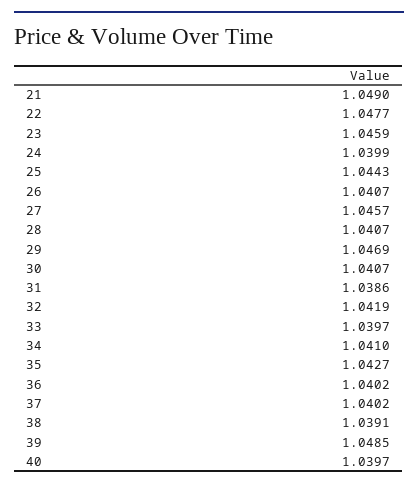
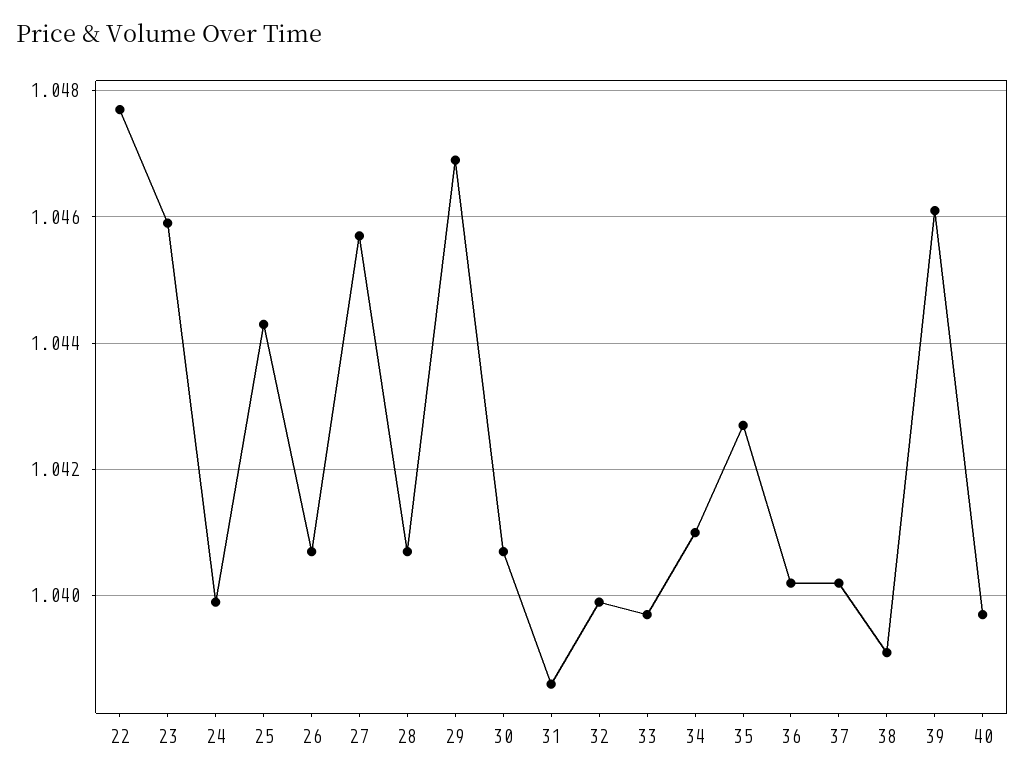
  {
-   "21": 1.049,
    "22": 1.0477,
    "23": 1.0459,
    "24": 1.0399,
    "25": 1.0443,
    "26": 1.0407,
    "27": 1.0457,
    "28": 1.0407,
    "29": 1.0469,
    "30": 1.0407,
    "31": 1.0386,
-   "32": 1.0419,
+   "32": 1.04,
    "33": 1.0397,
    "34": 1.041,
    "35": 1.0427,
    "36": 1.0402,
    "37": 1.0402,
    "38": 1.0391,
-   "39": 1.0485,
+   "39": 1.046,
    "40": 1.0397
  }

